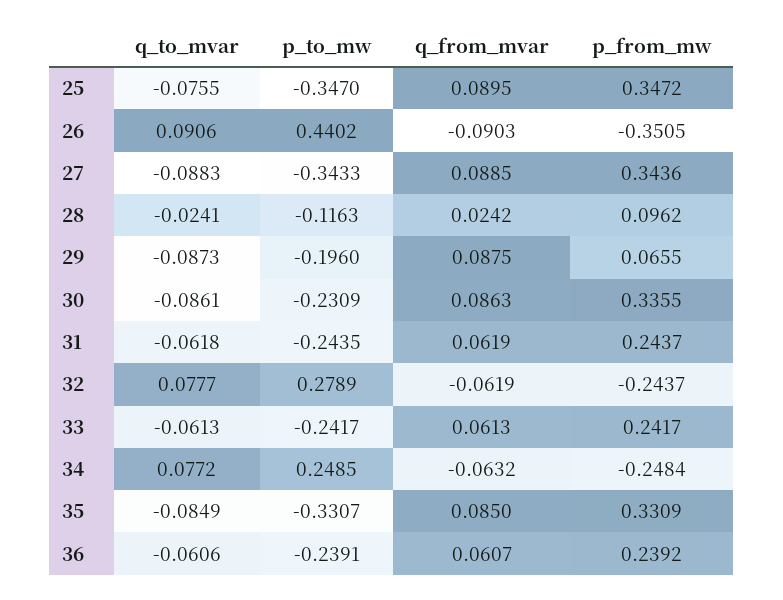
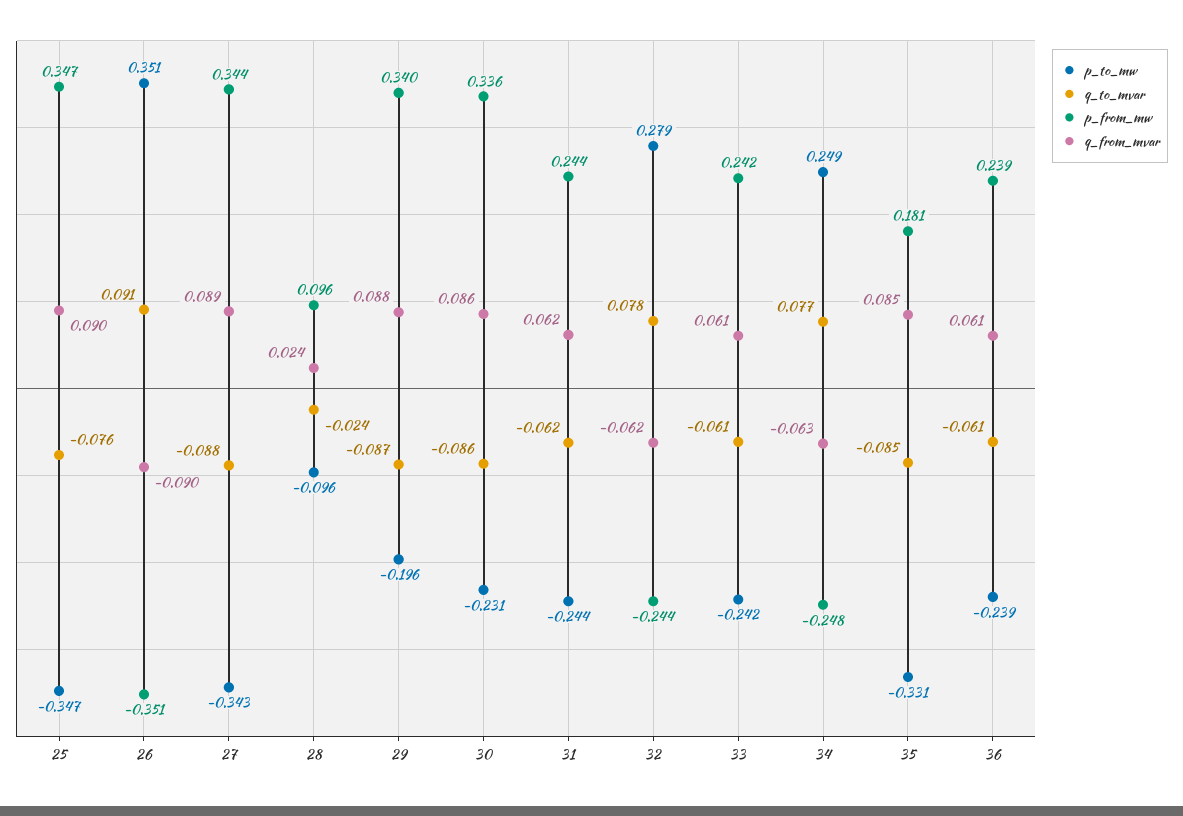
  {
    "q_to_mvar": {
      "25": -0.0755,
      "26": 0.0906,
      "27": -0.0883,
      "28": -0.0241,
      "29": -0.0873,
      "30": -0.0861,
      "31": -0.0618,
      "32": 0.0777,
      "33": -0.0613,
      "34": 0.0772,
      "35": -0.0849,
      "36": -0.0606
    },
    "p_to_mw": {
      "25": -0.347,
-     "26": 0.4402,
+     "26": 0.351,
      "27": -0.3433,
-     "28": -0.1163,
+     "28": -0.096,
      "29": -0.196,
      "30": -0.2309,
      "31": -0.2435,
      "32": 0.2789,
      "33": -0.2417,
      "34": 0.2485,
      "35": -0.3307,
      "36": -0.2391
    },
    "q_from_mvar": {
      "25": 0.0895,
      "26": -0.0903,
      "27": 0.0885,
      "28": 0.0242,
      "29": 0.0875,
      "30": 0.0863,
      "31": 0.0619,
      "32": -0.0619,
      "33": 0.0613,
      "34": -0.0632,
      "35": 0.085,
      "36": 0.0607
    },
    "p_from_mw": {
      "25": 0.3472,
      "26": -0.3505,
      "27": 0.3436,
      "28": 0.0962,
-     "29": 0.0655,
+     "29": 0.34,
      "30": 0.3355,
      "31": 0.2437,
      "32": -0.2437,
      "33": 0.2417,
      "34": -0.2484,
-     "35": 0.3309,
+     "35": 0.181,
      "36": 0.2392
    }
  }

